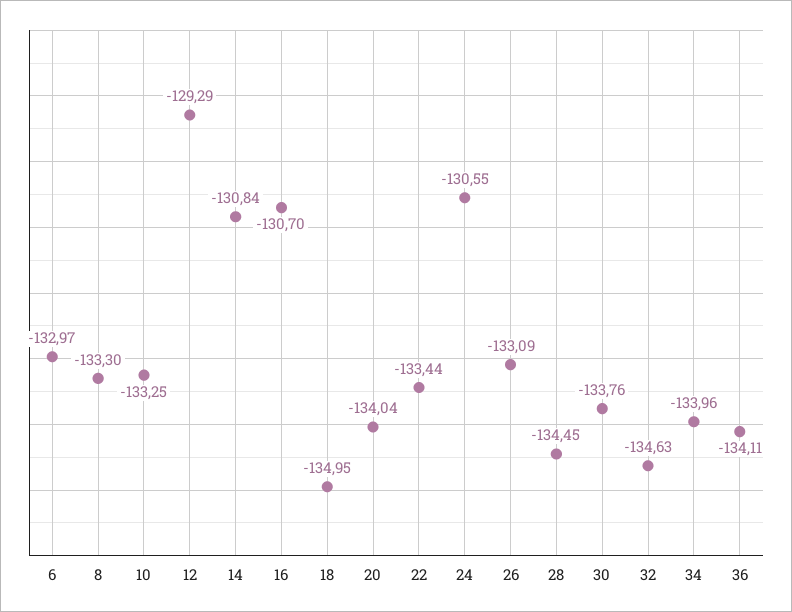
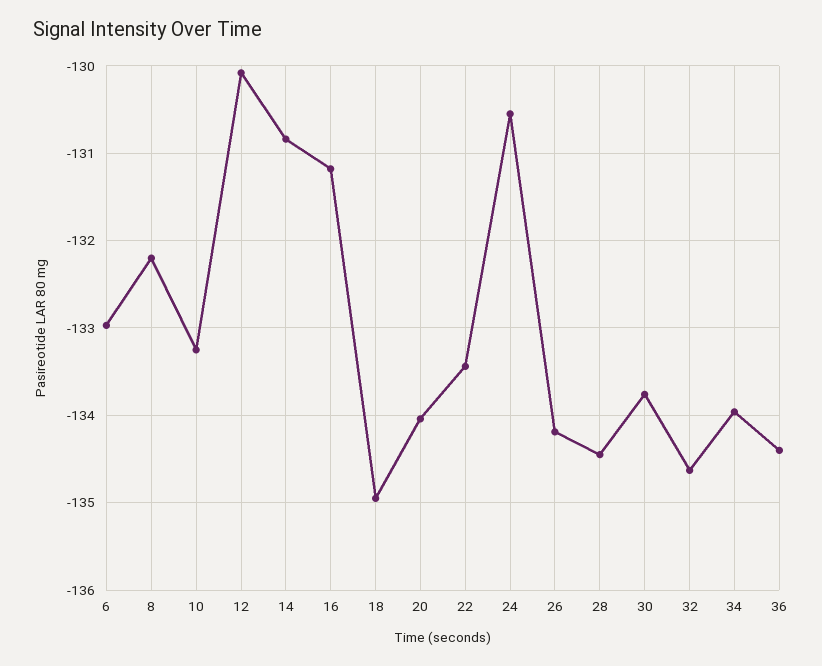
  {
    "6": -132.97,
-   "8": -133.3,
+   "8": -132.2,
    "10": -133.25,
-   "12": -129.29,
+   "12": -130.1,
    "14": -130.84,
-   "16": -130.7,
+   "16": -131.2,
    "18": -134.95,
    "20": -134.04,
    "22": -133.44,
    "24": -130.55,
-   "26": -133.09,
+   "26": -134.2,
    "28": -134.45,
    "30": -133.76,
    "32": -134.63,
    "34": -133.96,
-   "36": -134.11
+   "36": -134.4
  }

